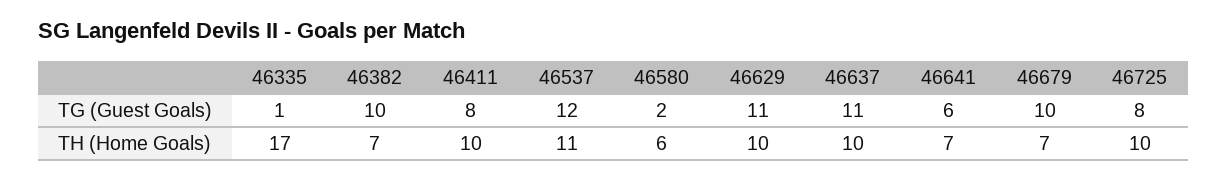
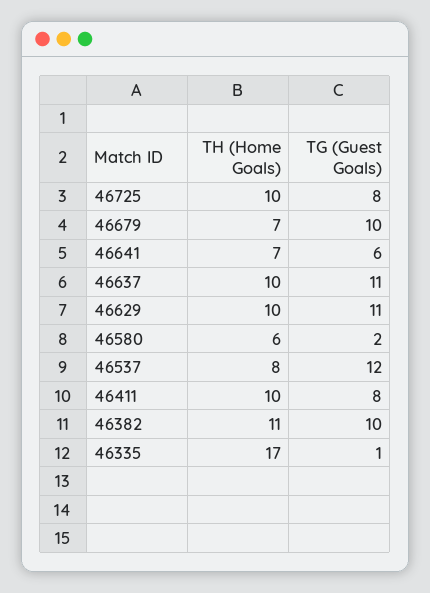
  {
    "46335": {
      "TG (Guest Goals)": 1,
      "TH (Home Goals)": 17
    },
    "46382": {
      "TG (Guest Goals)": 10,
-     "TH (Home Goals)": 7
+     "TH (Home Goals)": 11
    },
    "46411": {
      "TG (Guest Goals)": 8,
      "TH (Home Goals)": 10
    },
    "46537": {
      "TG (Guest Goals)": 12,
-     "TH (Home Goals)": 11
+     "TH (Home Goals)": 8
    },
    "46580": {
      "TG (Guest Goals)": 2,
      "TH (Home Goals)": 6
    },
    "46629": {
      "TG (Guest Goals)": 11,
      "TH (Home Goals)": 10
    },
    "46637": {
      "TG (Guest Goals)": 11,
      "TH (Home Goals)": 10
    },
    "46641": {
      "TG (Guest Goals)": 6,
      "TH (Home Goals)": 7
    },
    "46679": {
      "TG (Guest Goals)": 10,
      "TH (Home Goals)": 7
    },
    "46725": {
      "TG (Guest Goals)": 8,
      "TH (Home Goals)": 10
    }
  }

